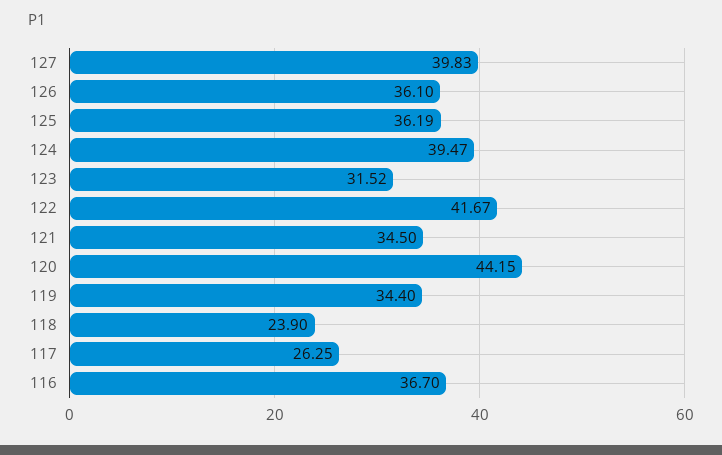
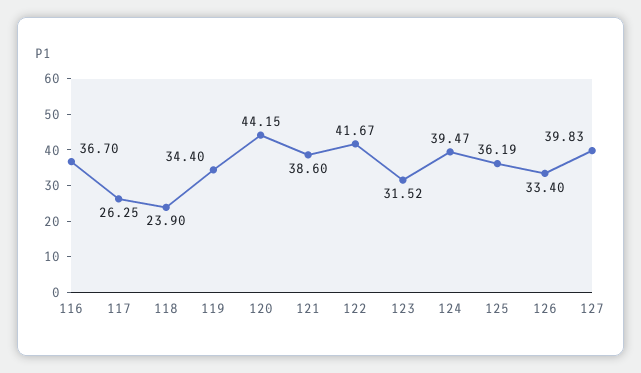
  {
    "127": 39.83,
-   "126": 36.1,
+   "126": 33.4,
    "125": 36.19,
    "124": 39.47,
    "123": 31.52,
    "122": 41.67,
-   "121": 34.5,
+   "121": 38.6,
    "120": 44.15,
    "119": 34.4,
    "118": 23.9,
    "117": 26.25,
    "116": 36.7
  }

